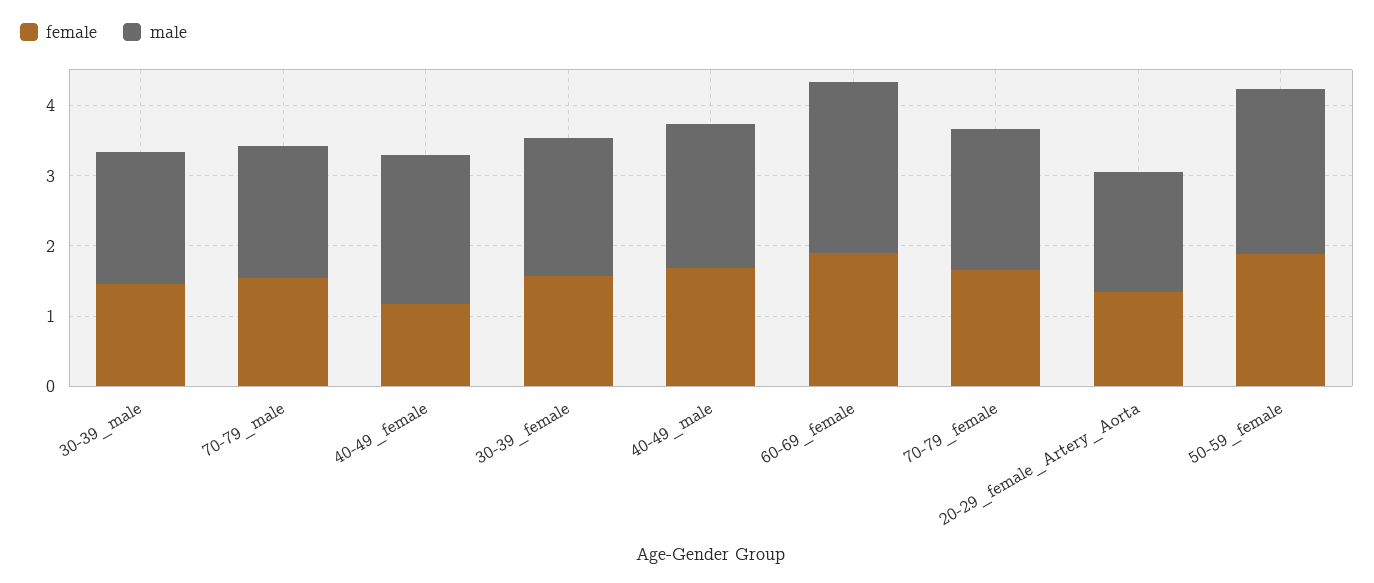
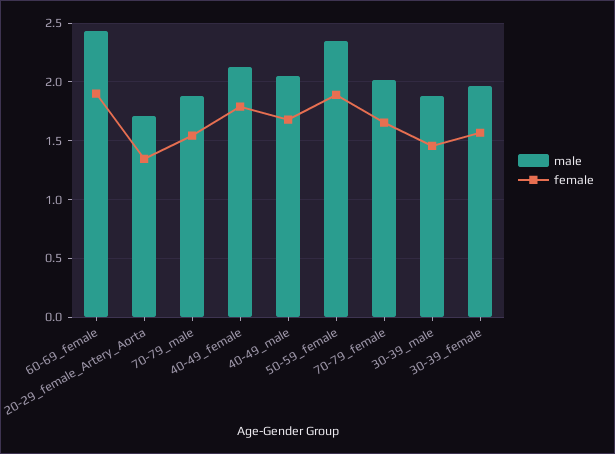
  {
    "female": {
      "30-39_male": 1.5,
      "70-79_male": 1.5,
-     "40-49_female": 1.2,
+     "40-49_female": 1.8,
      "30-39_female": 1.6,
      "40-49_male": 1.7,
      "60-69_female": 1.9,
      "70-79_female": 1.7,
      "20-29_female_Artery_Aorta": 1.3,
      "50-59_female": 1.9
    },
    "male": {
      "30-39_male": 1.9,
      "70-79_male": 1.9,
      "40-49_female": 2.1,
      "30-39_female": 2,
      "40-49_male": 2.1,
      "60-69_female": 2.4,
      "70-79_female": 2,
      "20-29_female_Artery_Aorta": 1.7,
      "50-59_female": 2.3
    }
  }

